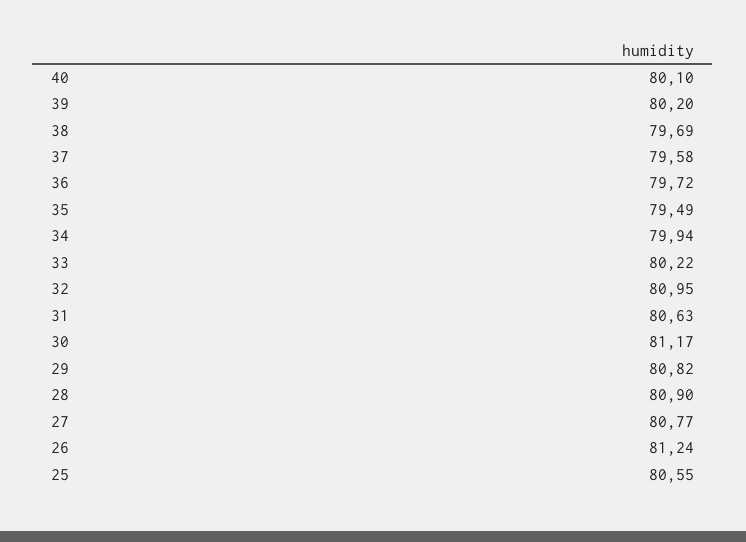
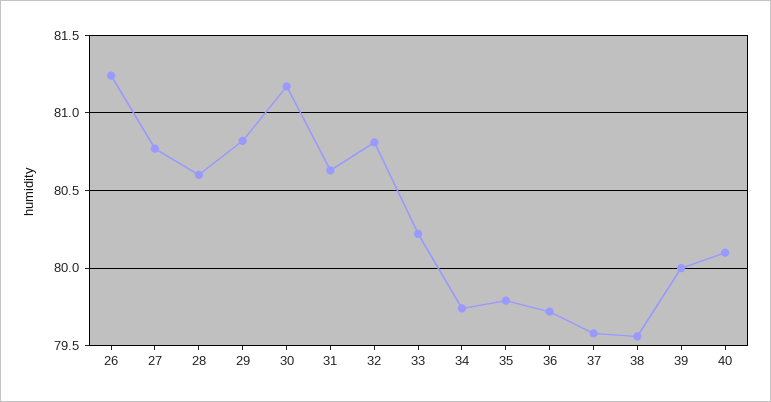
  {
    "40": 80.1,
-   "39": 80.2,
+   "39": 80,
-   "38": 79.69,
+   "38": 79.55,
    "37": 79.58,
    "36": 79.72,
-   "35": 79.49,
+   "35": 79.8,
-   "34": 79.94,
+   "34": 79.75,
    "33": 80.22,
-   "32": 80.95,
+   "32": 80.8,
    "31": 80.63,
    "30": 81.17,
    "29": 80.82,
-   "28": 80.9,
+   "28": 80.6,
    "27": 80.77,
-   "26": 81.24,
+   "26": 81.24
-   "25": 80.55
  }

